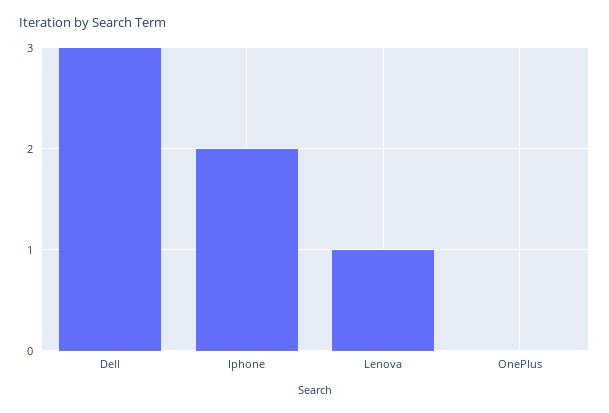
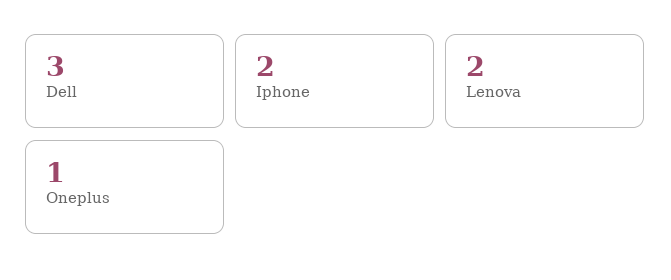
  {
    "Dell": 3,
    "Iphone": 2,
-   "Lenova": 1,
+   "Lenova": 2,
-   "OnePlus": 0
+   "OnePlus": 1
  }

